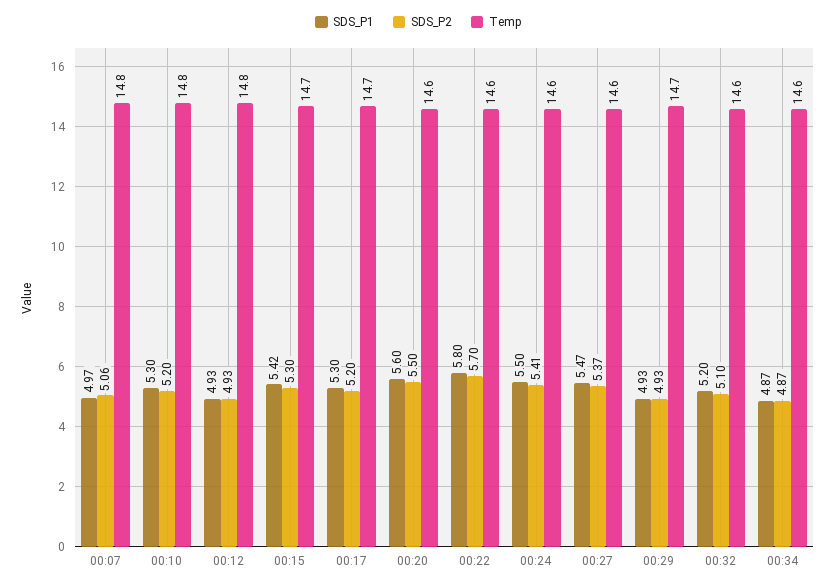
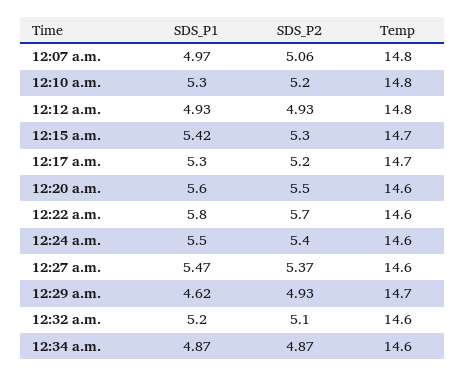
  {
    "SDS_P1": {
      "00:07": 4.97,
      "00:10": 5.3,
      "00:12": 4.93,
      "00:15": 5.42,
      "00:17": 5.3,
      "00:20": 5.6,
      "00:22": 5.8,
      "00:24": 5.5,
      "00:27": 5.47,
-     "00:29": 4.93,
+     "00:29": 4.62,
      "00:32": 5.2,
      "00:34": 4.87
    },
    "SDS_P2": {
      "00:07": 5.06,
      "00:10": 5.2,
      "00:12": 4.93,
      "00:15": 5.3,
      "00:17": 5.2,
      "00:20": 5.5,
      "00:22": 5.7,
-     "00:24": 5.41,
+     "00:24": 5.4,
      "00:27": 5.37,
      "00:29": 4.93,
      "00:32": 5.1,
      "00:34": 4.87
    },
    "Temp": {
      "00:07": 14.8,
      "00:10": 14.8,
      "00:12": 14.8,
      "00:15": 14.7,
      "00:17": 14.7,
      "00:20": 14.6,
      "00:22": 14.6,
      "00:24": 14.6,
      "00:27": 14.6,
      "00:29": 14.7,
      "00:32": 14.6,
      "00:34": 14.6
    }
  }

